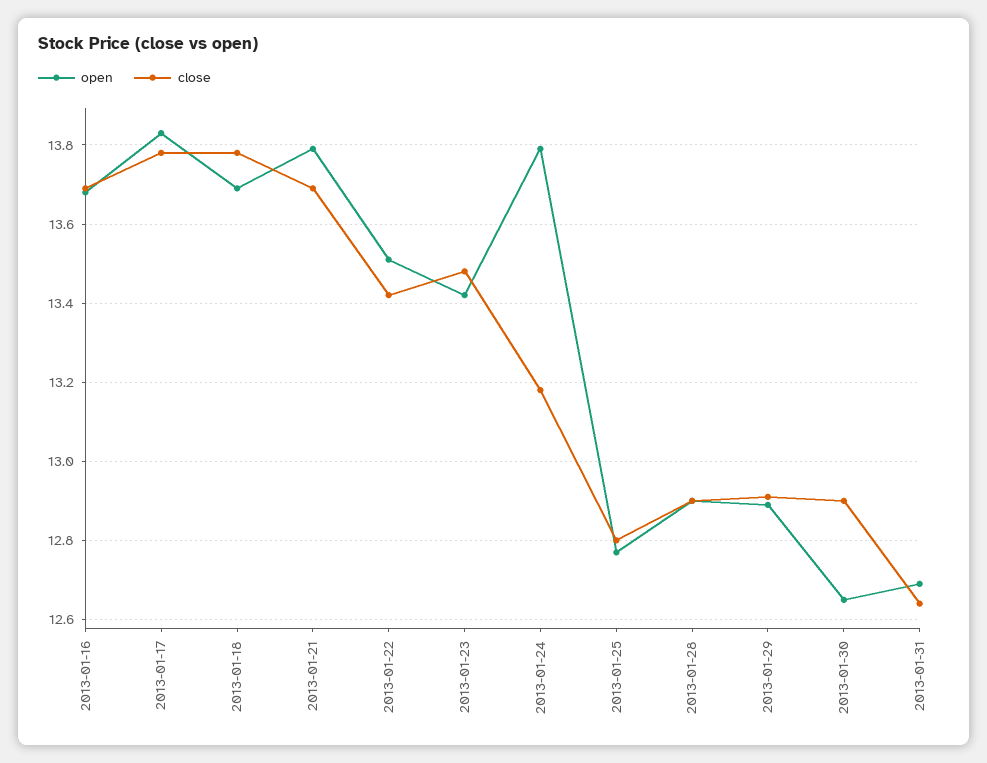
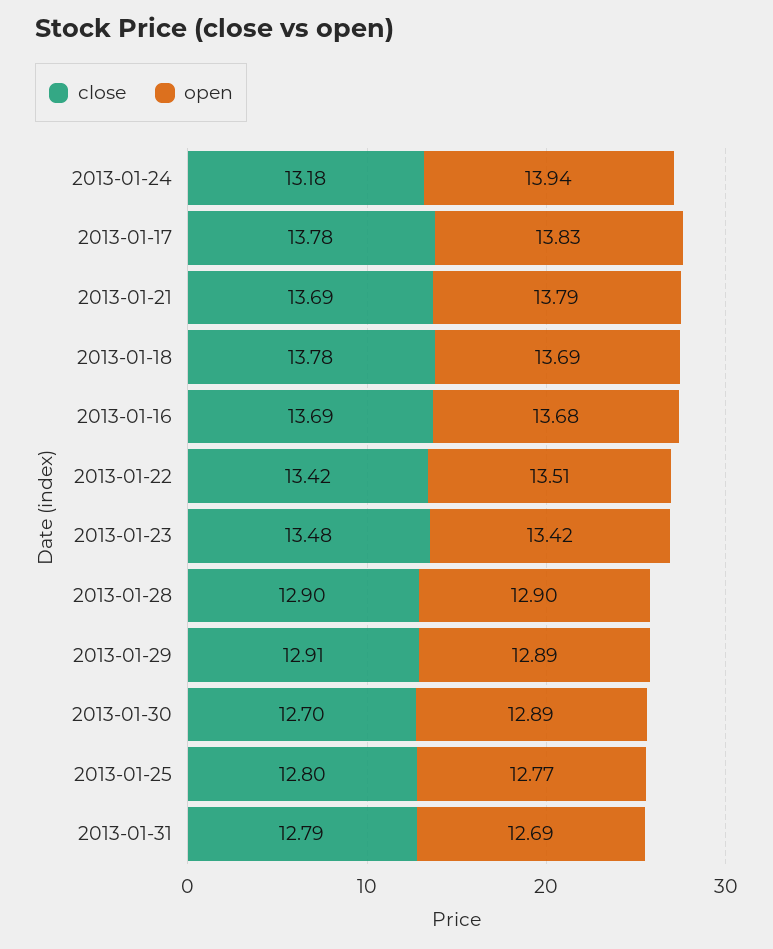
  {
    "open": {
      "2013-01-16": 13.68,
      "2013-01-17": 13.83,
      "2013-01-18": 13.69,
      "2013-01-21": 13.79,
      "2013-01-22": 13.51,
      "2013-01-23": 13.42,
-     "2013-01-24": 13.8,
+     "2013-01-24": 13.94,
      "2013-01-25": 12.77,
      "2013-01-28": 12.9,
      "2013-01-29": 12.89,
-     "2013-01-30": 12.65,
+     "2013-01-30": 12.89,
      "2013-01-31": 12.69
    },
    "close": {
      "2013-01-16": 13.69,
      "2013-01-17": 13.78,
      "2013-01-18": 13.78,
      "2013-01-21": 13.69,
      "2013-01-22": 13.42,
      "2013-01-23": 13.48,
      "2013-01-24": 13.18,
      "2013-01-25": 12.8,
      "2013-01-28": 12.9,
      "2013-01-29": 12.91,
-     "2013-01-30": 12.9,
+     "2013-01-30": 12.7,
-     "2013-01-31": 12.65
+     "2013-01-31": 12.79
    }
  }

